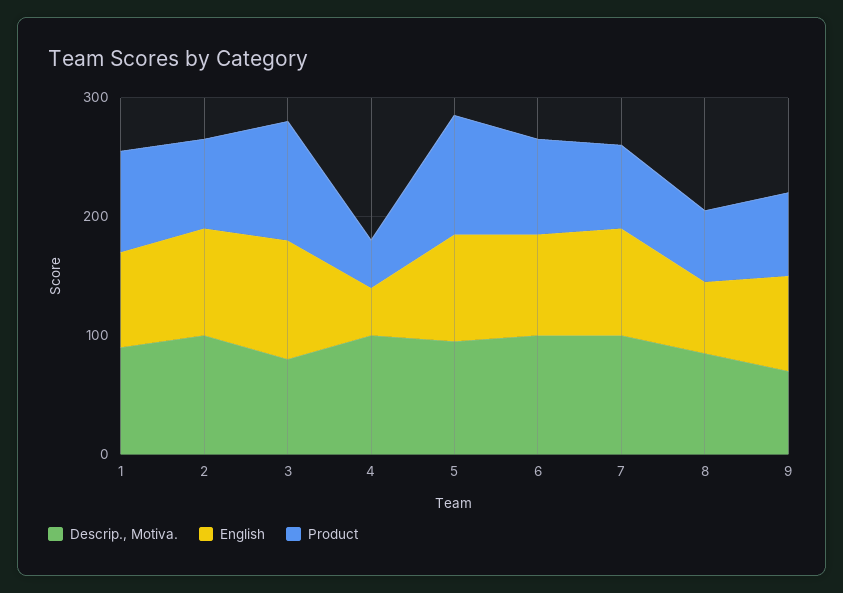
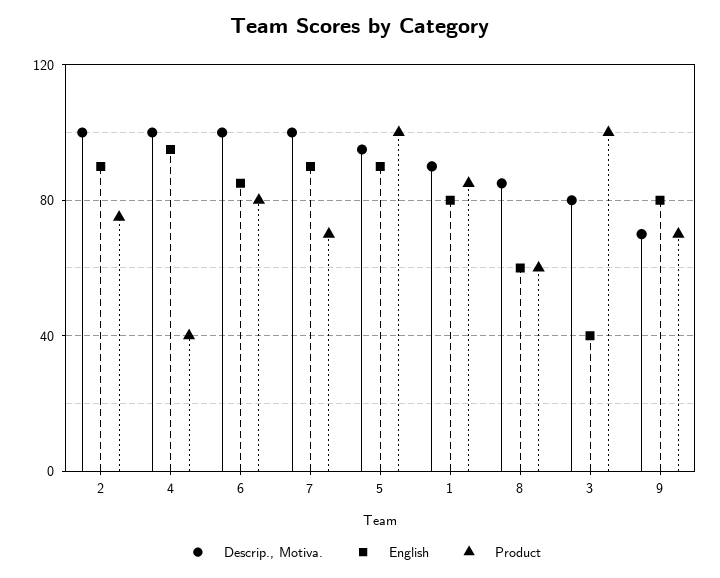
  {
    "Descrip., Motiva.": {
      "1": 90,
      "2": 100,
      "3": 80,
      "4": 100,
      "5": 95,
      "6": 100,
      "7": 100,
      "8": 85,
      "9": 70
    },
    "English": {
      "1": 80,
      "2": 90,
-     "3": 100,
+     "3": 40,
-     "4": 40,
+     "4": 95,
      "5": 90,
      "6": 85,
      "7": 90,
      "8": 60,
      "9": 80
    },
    "Product": {
      "1": 85,
      "2": 75,
      "3": 100,
      "4": 40,
      "5": 100,
      "6": 80,
      "7": 70,
      "8": 60,
      "9": 70
    }
  }

